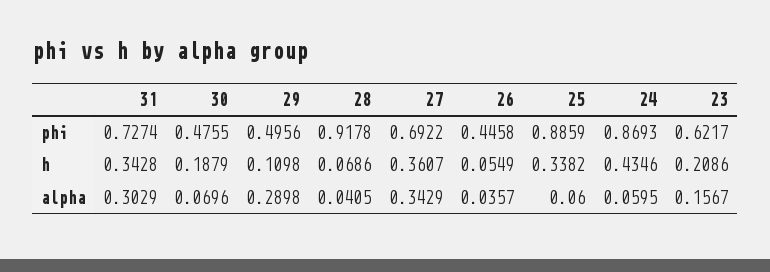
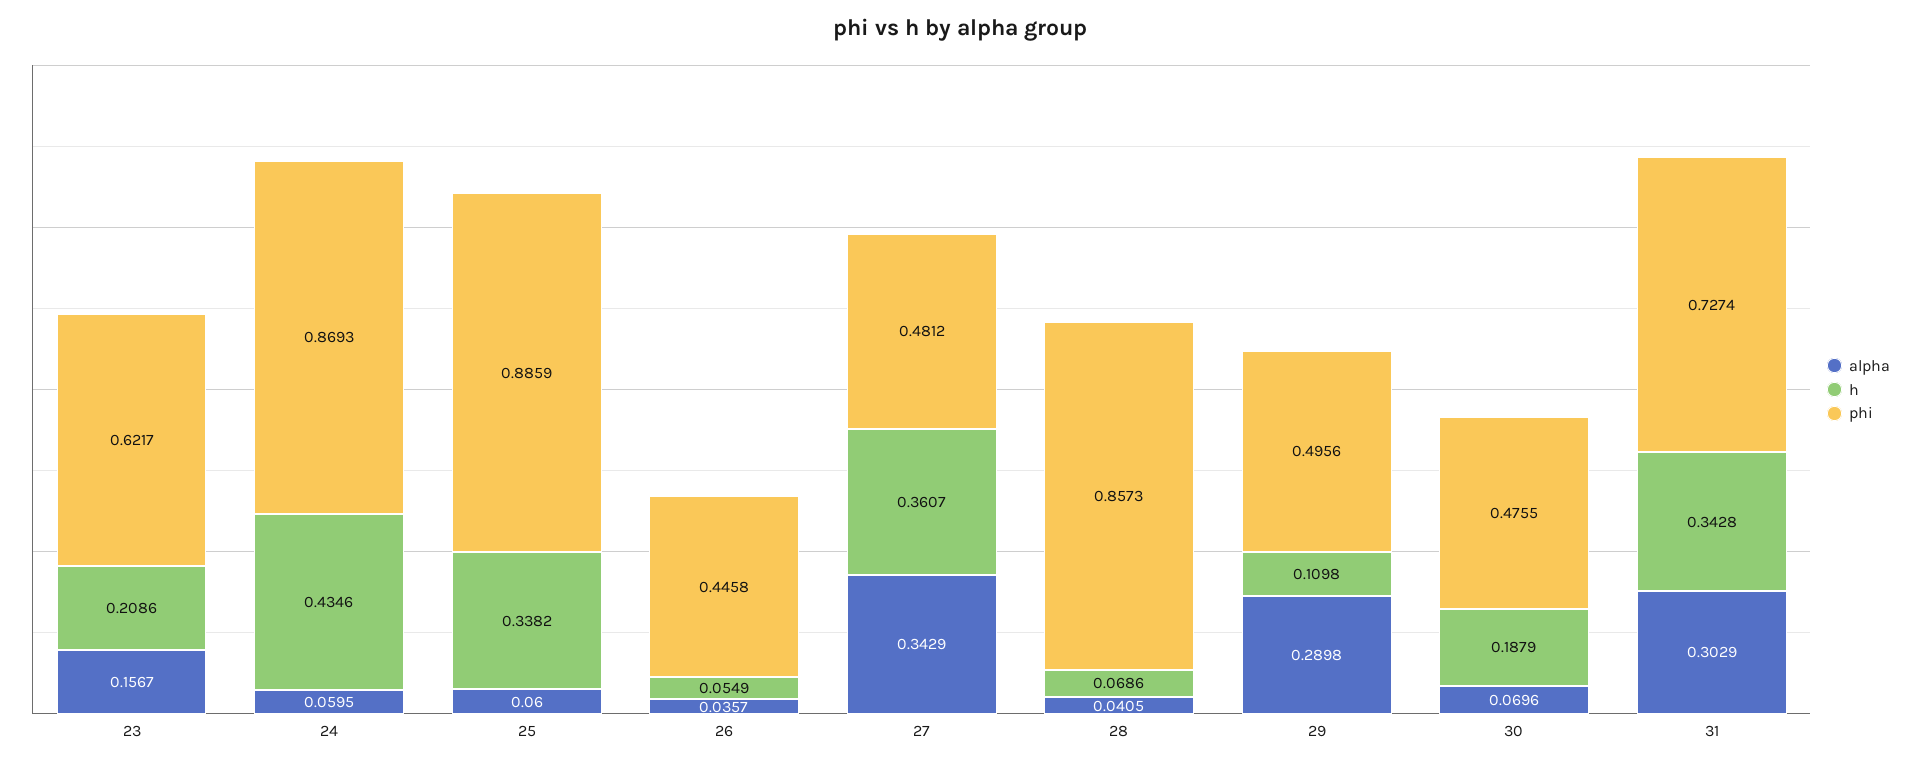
  {
    "phi": {
      "31": 0.7274,
      "30": 0.4755,
      "29": 0.4956,
-     "28": 0.9178,
+     "28": 0.8573,
-     "27": 0.6922,
+     "27": 0.4812,
      "26": 0.4458,
      "25": 0.8859,
      "24": 0.8693,
      "23": 0.6217
    },
    "h": {
      "31": 0.3428,
      "30": 0.1879,
      "29": 0.1098,
      "28": 0.0686,
      "27": 0.3607,
      "26": 0.0549,
      "25": 0.3382,
      "24": 0.4346,
      "23": 0.2086
    },
    "alpha": {
      "31": 0.3029,
      "30": 0.0696,
      "29": 0.2898,
      "28": 0.0405,
      "27": 0.3429,
      "26": 0.0357,
      "25": 0.06,
      "24": 0.0595,
      "23": 0.1567
    }
  }

